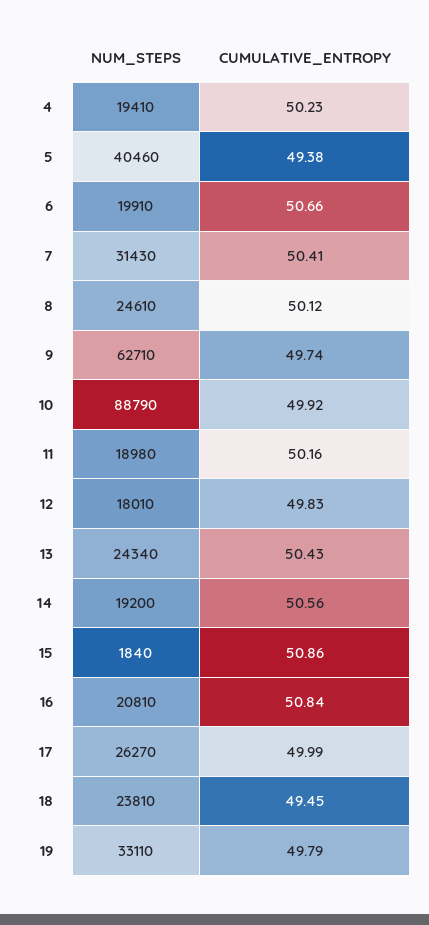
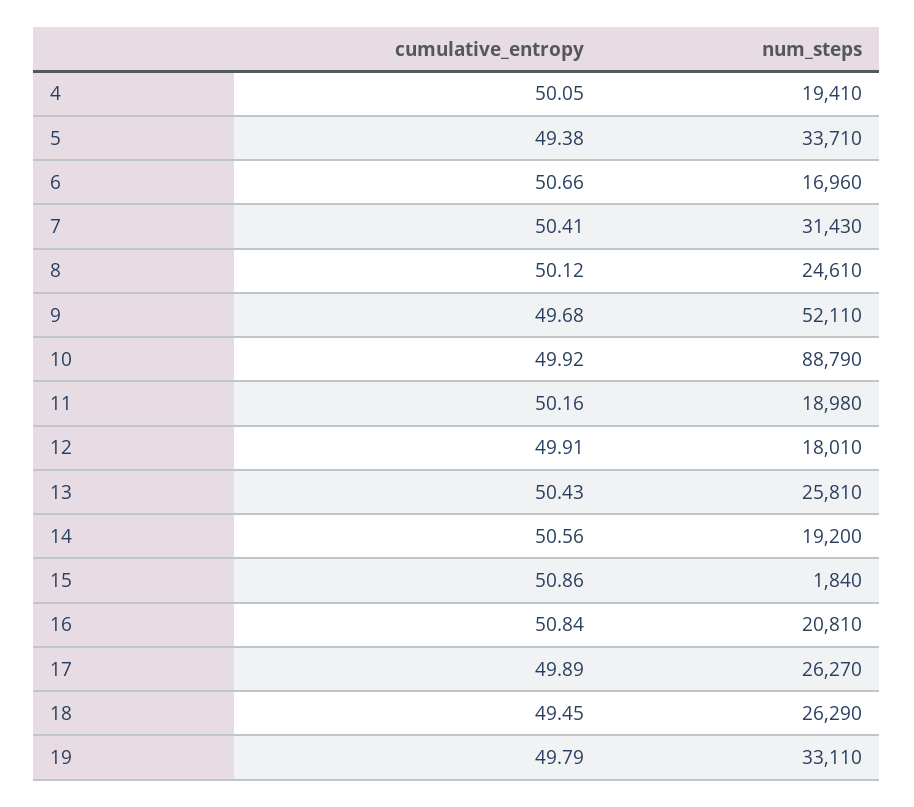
  {
    "NUM_STEPS": {
      "4": 19410,
-     "5": 40460,
+     "5": 33710,
-     "6": 19910,
+     "6": 16960,
      "7": 31430,
      "8": 24610,
-     "9": 62710,
+     "9": 52110,
      "10": 88790,
      "11": 18980,
      "12": 18010,
-     "13": 24340,
+     "13": 25810,
      "14": 19200,
      "15": 1840,
      "16": 20810,
      "17": 26270,
-     "18": 23810,
+     "18": 26290,
      "19": 33110
    },
    "CUMULATIVE_ENTROPY": {
-     "4": 50.23,
+     "4": 50.05,
      "5": 49.38,
      "6": 50.66,
      "7": 50.41,
      "8": 50.12,
-     "9": 49.74,
+     "9": 49.68,
      "10": 49.92,
      "11": 50.16,
-     "12": 49.83,
+     "12": 49.91,
      "13": 50.43,
      "14": 50.56,
      "15": 50.86,
      "16": 50.84,
-     "17": 49.99,
+     "17": 49.89,
      "18": 49.45,
      "19": 49.79
    }
  }

